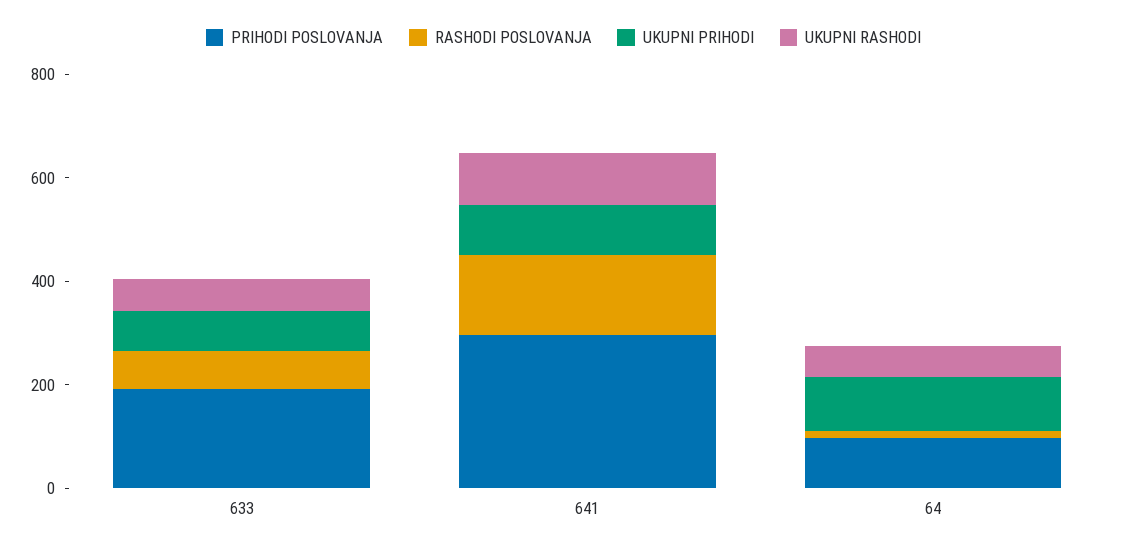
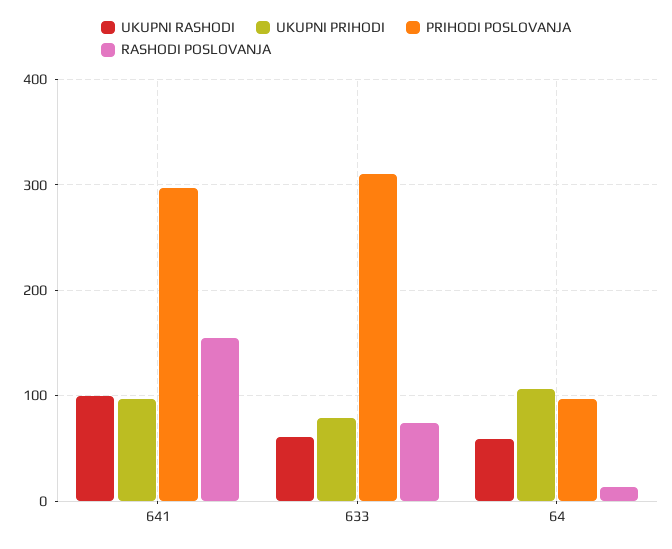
  {
    "PRIHODI POSLOVANJA": {
-     "633": 200,
+     "633": 310,
      "641": 300,
      "64": 100
    },
    "RASHODI POSLOVANJA": {
      "633": 70,
      "641": 150,
      "64": 10
    },
    "UKUPNI PRIHODI": {
      "633": 80,
      "641": 100,
      "64": 110
    },
    "UKUPNI RASHODI": {
      "633": 60,
      "641": 100,
      "64": 60
    }
  }

